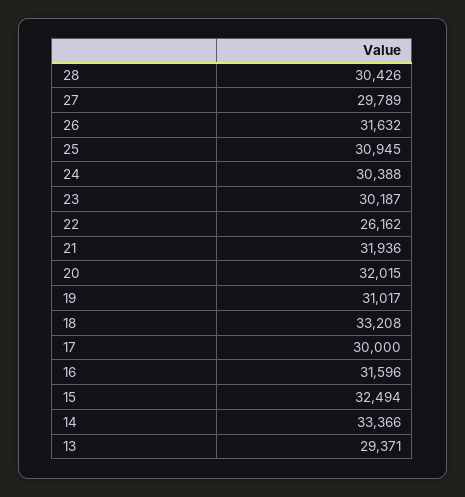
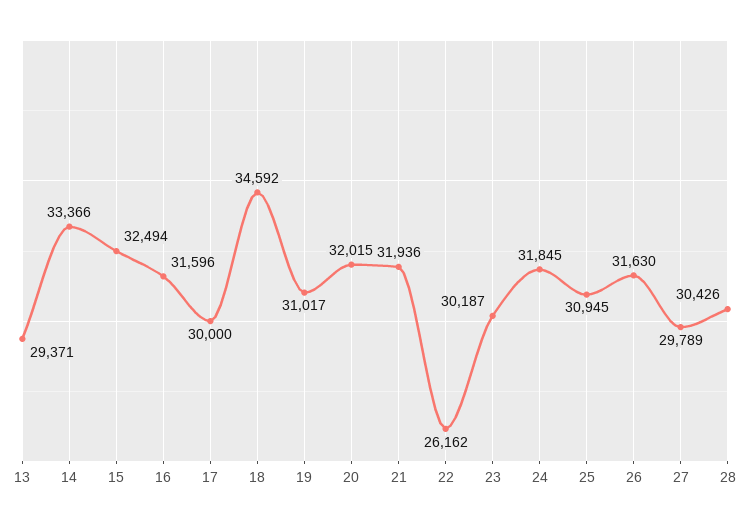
  {
    "28": 30426,
    "27": 29789,
-   "26": 31632,
+   "26": 31630,
    "25": 30945,
-   "24": 30388,
+   "24": 31845,
    "23": 30187,
    "22": 26162,
    "21": 31936,
    "20": 32015,
    "19": 31017,
-   "18": 33208,
+   "18": 34592,
    "17": 30000,
    "16": 31596,
    "15": 32494,
    "14": 33366,
    "13": 29371
  }

